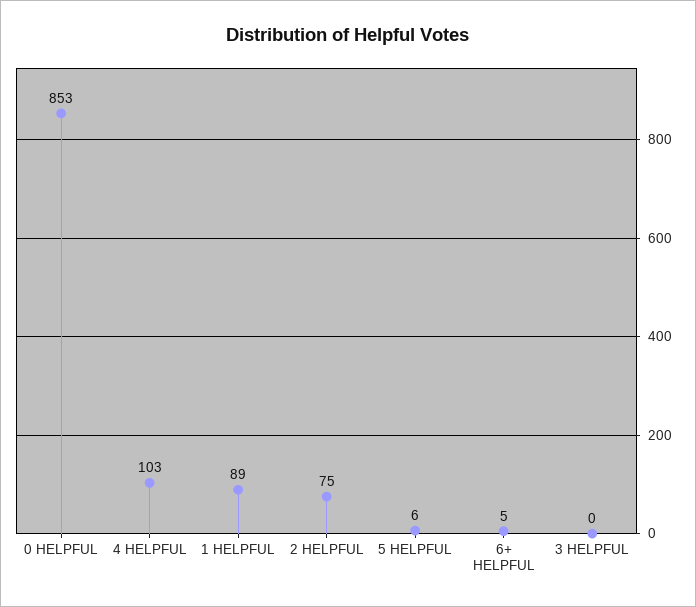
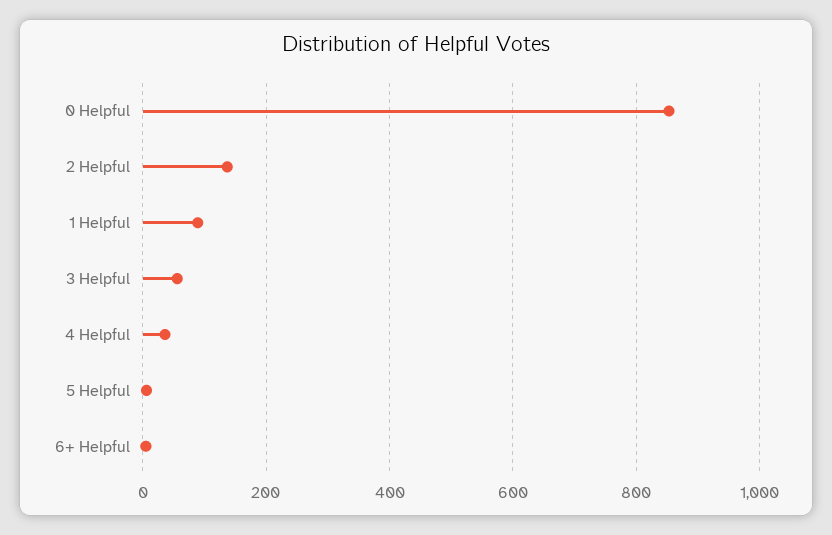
  {
    "0 HELPFUL": 853,
-   "4 HELPFUL": 103,
+   "4 HELPFUL": 40,
    "1 HELPFUL": 89,
-   "2 HELPFUL": 75,
+   "2 HELPFUL": 140,
    "5 HELPFUL": 6,
    "6+ HELPFUL": 5,
-   "3 HELPFUL": 0
+   "3 HELPFUL": 60
  }

